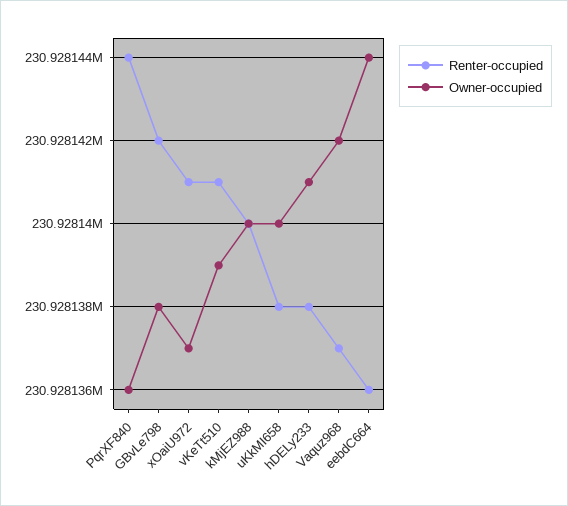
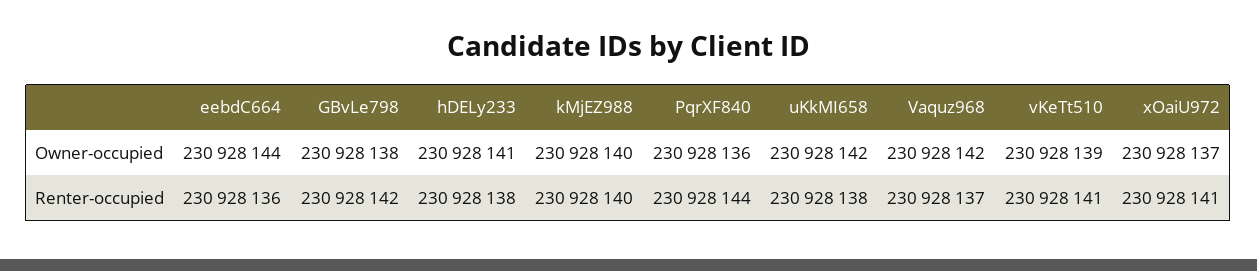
  {
    "Renter-occupied": {
      "PqrXF840": 230928144,
      "GBvLe798": 230928142,
      "xOaiU972": 230928141,
      "vKeTt510": 230928141,
      "kMjEZ988": 230928140,
      "uKkMI658": 230928138,
      "hDELy233": 230928138,
      "Vaquz968": 230928137,
      "eebdC664": 230928136
    },
    "Owner-occupied": {
      "PqrXF840": 230928136,
      "GBvLe798": 230928138,
      "xOaiU972": 230928137,
      "vKeTt510": 230928139,
      "kMjEZ988": 230928140,
-     "uKkMI658": 230928140,
+     "uKkMI658": 230928142,
      "hDELy233": 230928141,
      "Vaquz968": 230928142,
      "eebdC664": 230928144
    }
  }

